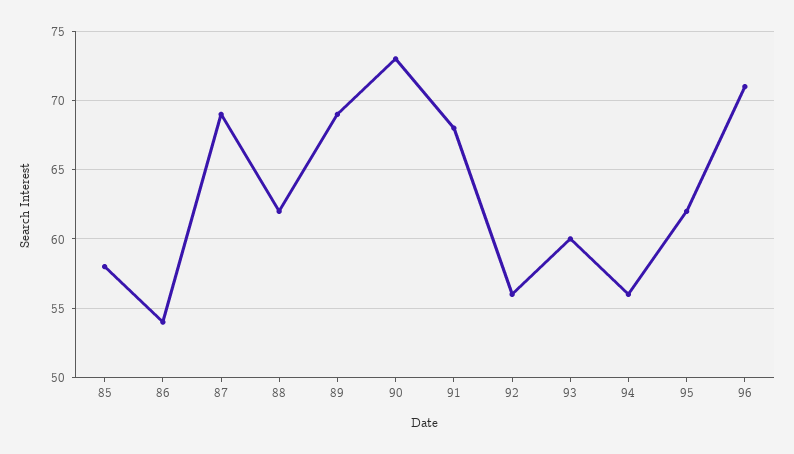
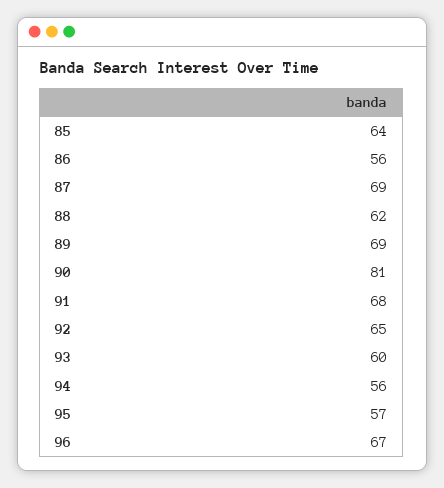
  {
-   "85": 58,
+   "85": 64,
-   "86": 54,
+   "86": 56,
    "87": 69,
    "88": 62,
    "89": 69,
-   "90": 73,
+   "90": 81,
    "91": 68,
-   "92": 56,
+   "92": 65,
    "93": 60,
    "94": 56,
-   "95": 62,
+   "95": 57,
-   "96": 71
+   "96": 67
  }

